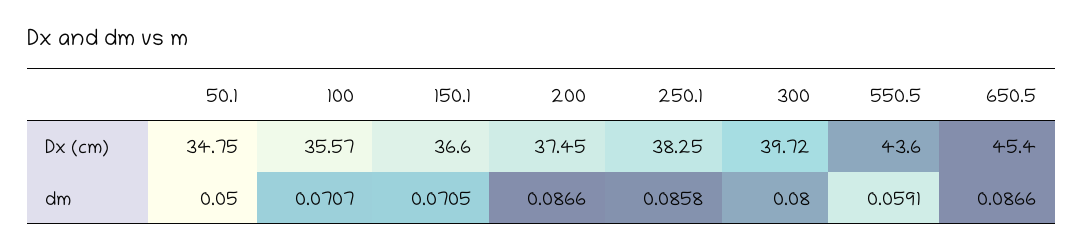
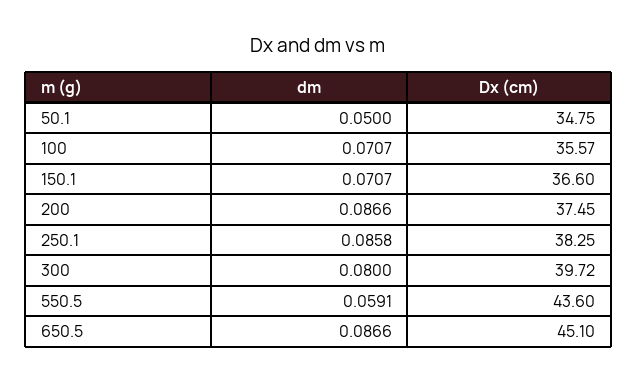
  {
    "50.1": {
      "Dx (cm)": 34.75,
      "dm": 0.05
    },
    "100": {
      "Dx (cm)": 35.57,
      "dm": 0.0707
    },
    "150.1": {
      "Dx (cm)": 36.6,
-     "dm": 0.0705
+     "dm": 0.0707
    },
    "200": {
      "Dx (cm)": 37.45,
      "dm": 0.0866
    },
    "250.1": {
      "Dx (cm)": 38.25,
      "dm": 0.0858
    },
    "300": {
      "Dx (cm)": 39.72,
      "dm": 0.08
    },
    "550.5": {
      "Dx (cm)": 43.6,
      "dm": 0.0591
    },
    "650.5": {
-     "Dx (cm)": 45.4,
+     "Dx (cm)": 45.1,
      "dm": 0.0866
    }
  }

